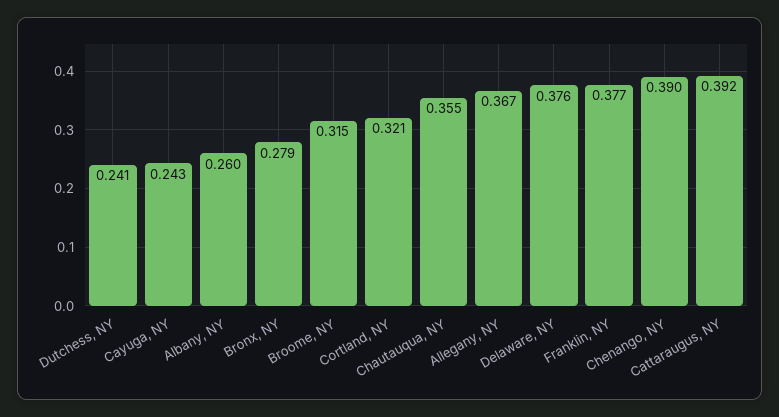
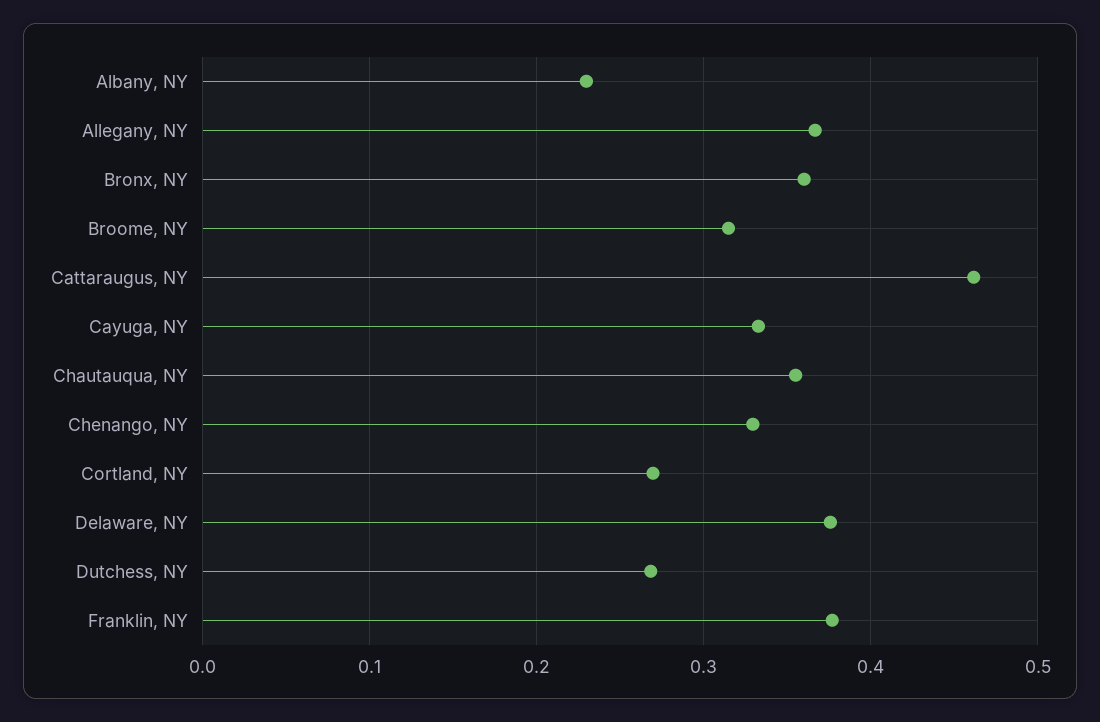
  {
-   "Dutchess, NY": 0.241,
+   "Dutchess, NY": 0.27,
-   "Cayuga, NY": 0.243,
+   "Cayuga, NY": 0.33,
-   "Albany, NY": 0.26,
+   "Albany, NY": 0.23,
-   "Bronx, NY": 0.279,
+   "Bronx, NY": 0.36,
    "Broome, NY": 0.315,
-   "Cortland, NY": 0.321,
+   "Cortland, NY": 0.27,
    "Chautauqua, NY": 0.355,
    "Allegany, NY": 0.367,
    "Delaware, NY": 0.376,
    "Franklin, NY": 0.377,
-   "Chenango, NY": 0.39,
+   "Chenango, NY": 0.33,
-   "Cattaraugus, NY": 0.392
+   "Cattaraugus, NY": 0.46
  }

